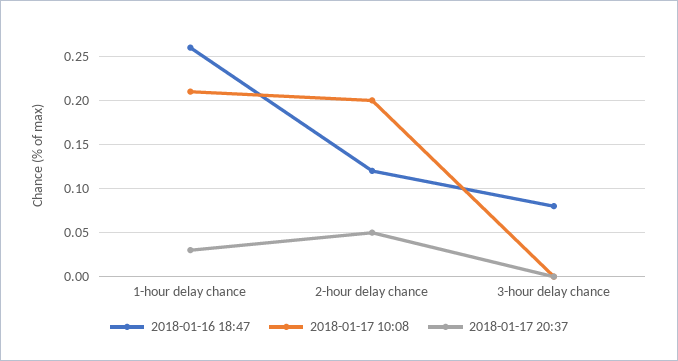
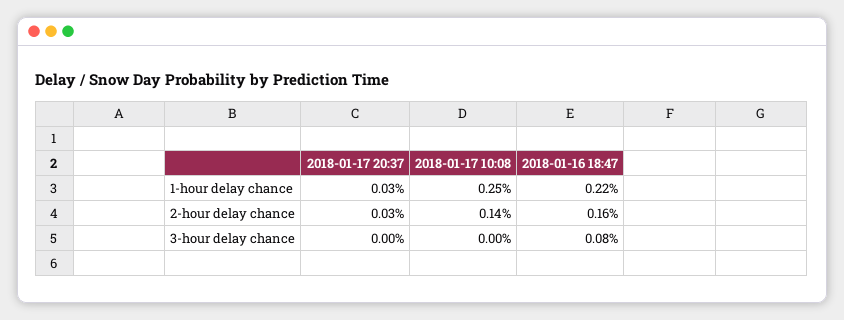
  {
    "2018-01-16 18:47": {
-     "1-hour delay chance": 0.26,
+     "1-hour delay chance": 0.22,
-     "2-hour delay chance": 0.12,
+     "2-hour delay chance": 0.16,
      "3-hour delay chance": 0.08
    },
    "2018-01-17 10:08": {
-     "1-hour delay chance": 0.21,
+     "1-hour delay chance": 0.25,
-     "2-hour delay chance": 0.2,
+     "2-hour delay chance": 0.14,
      "3-hour delay chance": 0
    },
    "2018-01-17 20:37": {
      "1-hour delay chance": 0.03,
-     "2-hour delay chance": 0.05,
+     "2-hour delay chance": 0.03,
      "3-hour delay chance": 0
    }
  }

